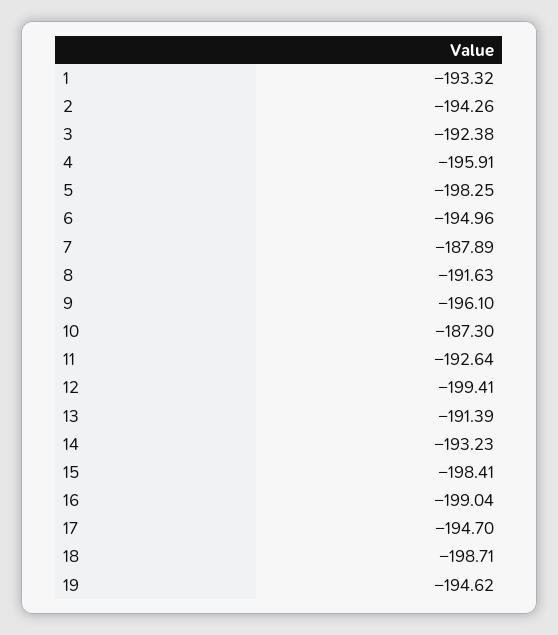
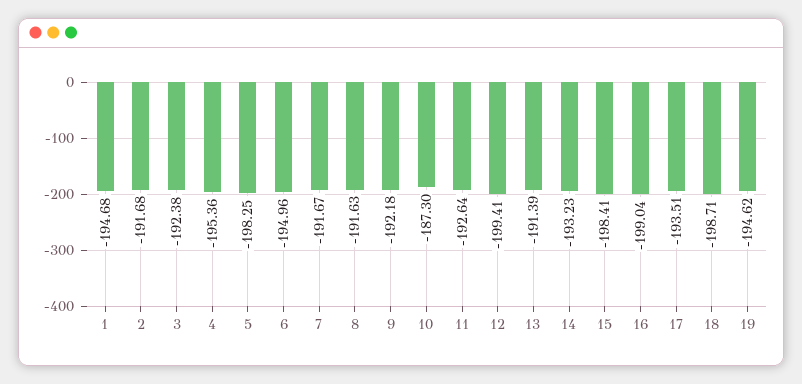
  {
-   "1": -193.32,
+   "1": -194.68,
-   "2": -194.26,
+   "2": -191.68,
    "3": -192.38,
-   "4": -195.91,
+   "4": -195.36,
    "5": -198.25,
    "6": -194.96,
-   "7": -187.89,
+   "7": -191.67,
    "8": -191.63,
-   "9": -196.1,
+   "9": -192.18,
    "10": -187.3,
    "11": -192.64,
    "12": -199.41,
    "13": -191.39,
    "14": -193.23,
    "15": -198.41,
    "16": -199.04,
-   "17": -194.7,
+   "17": -193.51,
    "18": -198.71,
    "19": -194.62
  }

